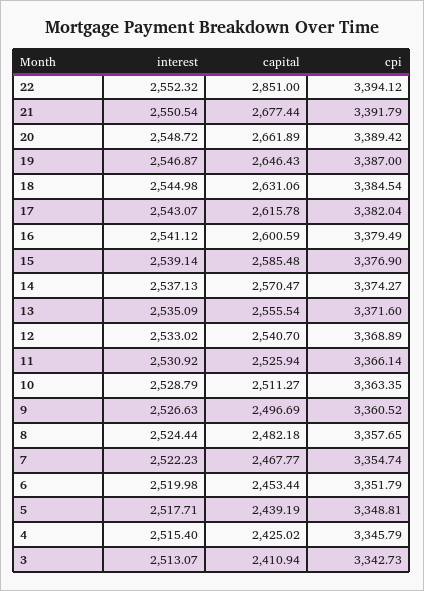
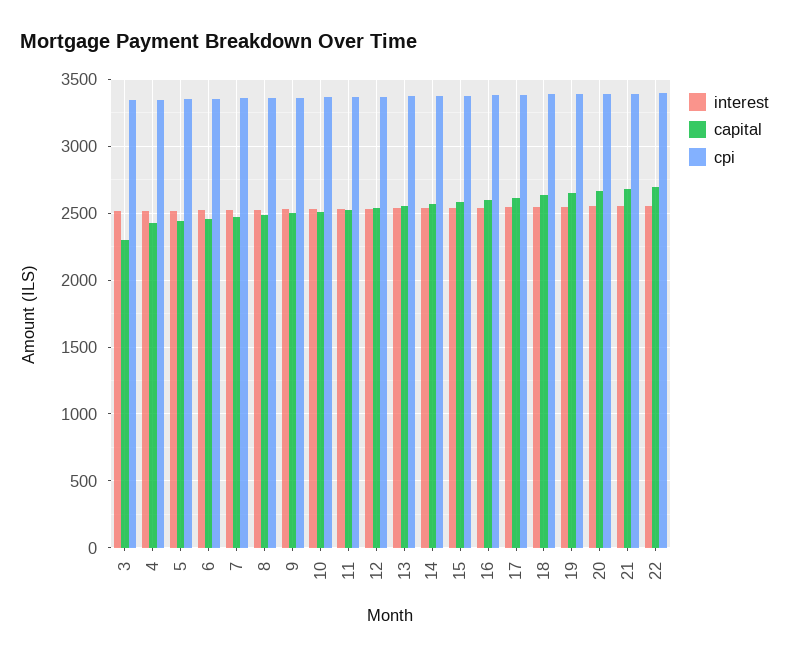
  {
    "interest": {
      "22": 2552.32,
      "21": 2550.54,
      "20": 2548.72,
      "19": 2546.87,
      "18": 2544.98,
      "17": 2543.07,
      "16": 2541.12,
      "15": 2539.14,
      "14": 2537.13,
      "13": 2535.09,
      "12": 2533.02,
      "11": 2530.92,
      "10": 2528.79,
      "9": 2526.63,
      "8": 2524.44,
      "7": 2522.23,
      "6": 2519.98,
      "5": 2517.71,
      "4": 2515.4,
      "3": 2513.07
    },
    "capital": {
-     "22": 2851,
+     "22": 2700,
      "21": 2677.44,
      "20": 2661.89,
      "19": 2646.43,
      "18": 2631.06,
      "17": 2615.78,
      "16": 2600.59,
      "15": 2585.48,
      "14": 2570.47,
      "13": 2555.54,
      "12": 2540.7,
      "11": 2525.94,
      "10": 2511.27,
      "9": 2496.69,
      "8": 2482.18,
      "7": 2467.77,
      "6": 2453.44,
      "5": 2439.19,
      "4": 2425.02,
-     "3": 2410.94
+     "3": 2300
    },
    "cpi": {
      "22": 3394.12,
      "21": 3391.79,
      "20": 3389.42,
      "19": 3387,
      "18": 3384.54,
      "17": 3382.04,
      "16": 3379.49,
      "15": 3376.9,
      "14": 3374.27,
      "13": 3371.6,
      "12": 3368.89,
      "11": 3366.14,
      "10": 3363.35,
      "9": 3360.52,
      "8": 3357.65,
      "7": 3354.74,
      "6": 3351.79,
      "5": 3348.81,
      "4": 3345.79,
      "3": 3342.73
    }
  }

